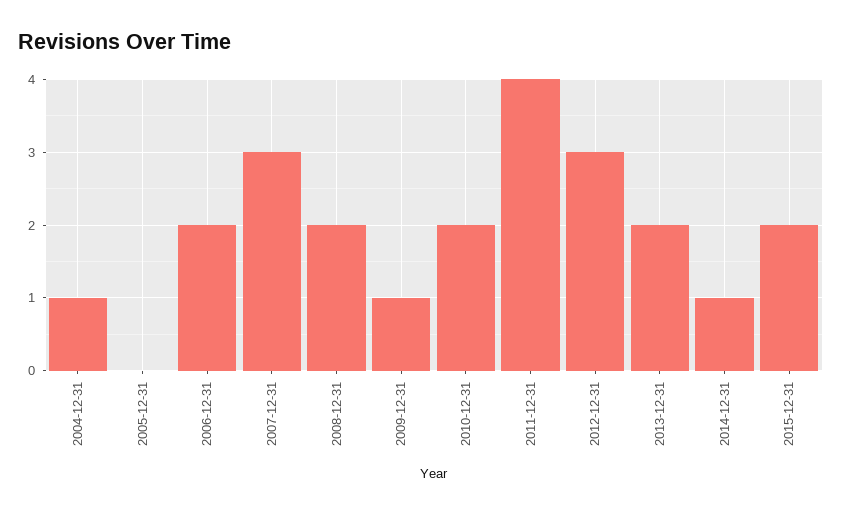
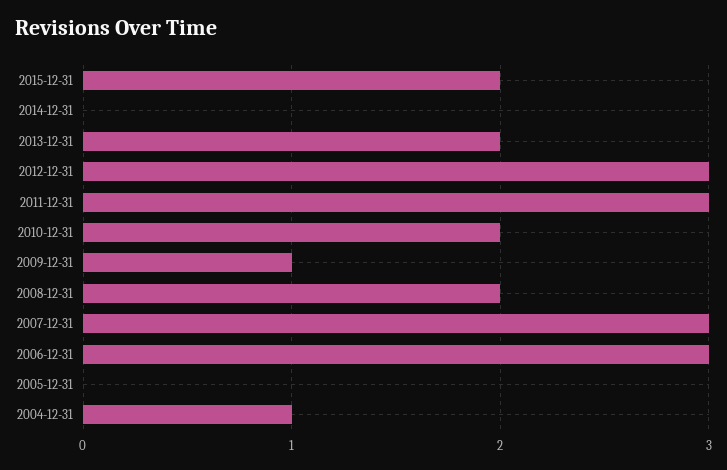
  {
    "2004-12-31": 1,
    "2005-12-31": 0,
-   "2006-12-31": 2,
+   "2006-12-31": 3,
    "2007-12-31": 3,
    "2008-12-31": 2,
    "2009-12-31": 1,
    "2010-12-31": 2,
-   "2011-12-31": 4,
+   "2011-12-31": 3,
    "2012-12-31": 3,
    "2013-12-31": 2,
-   "2014-12-31": 1,
+   "2014-12-31": 0,
    "2015-12-31": 2
  }

